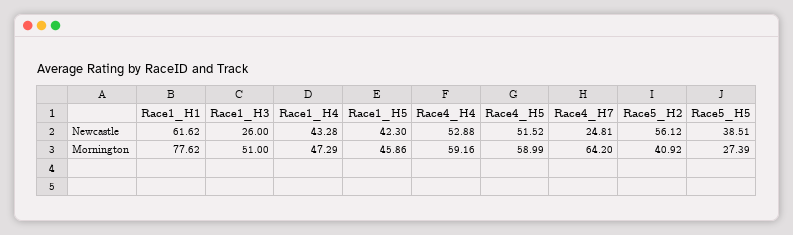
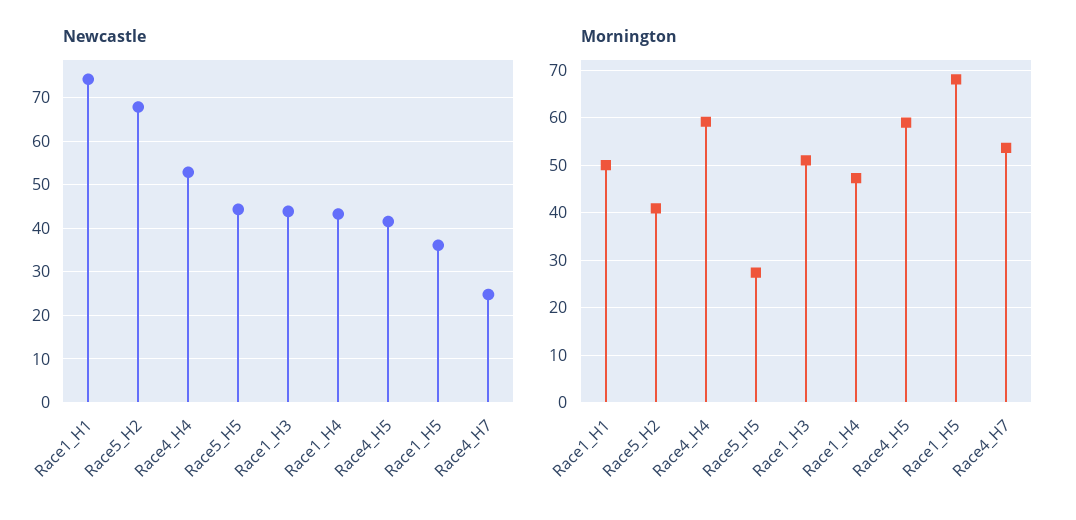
  {
    "Newcastle": {
-     "Race1_H1": 61.62,
+     "Race1_H1": 74,
-     "Race1_H3": 26,
+     "Race1_H3": 44,
      "Race1_H4": 43.28,
-     "Race1_H5": 42.3,
+     "Race1_H5": 36,
      "Race4_H4": 52.88,
-     "Race4_H5": 51.52,
+     "Race4_H5": 42,
      "Race4_H7": 24.81,
-     "Race5_H2": 56.12,
+     "Race5_H2": 68,
-     "Race5_H5": 38.51
+     "Race5_H5": 44
    },
    "Mornington": {
-     "Race1_H1": 77.62,
+     "Race1_H1": 50,
      "Race1_H3": 51,
      "Race1_H4": 47.29,
-     "Race1_H5": 45.86,
+     "Race1_H5": 68,
      "Race4_H4": 59.16,
      "Race4_H5": 58.99,
-     "Race4_H7": 64.2,
+     "Race4_H7": 54,
      "Race5_H2": 40.92,
      "Race5_H5": 27.39
    }
  }

